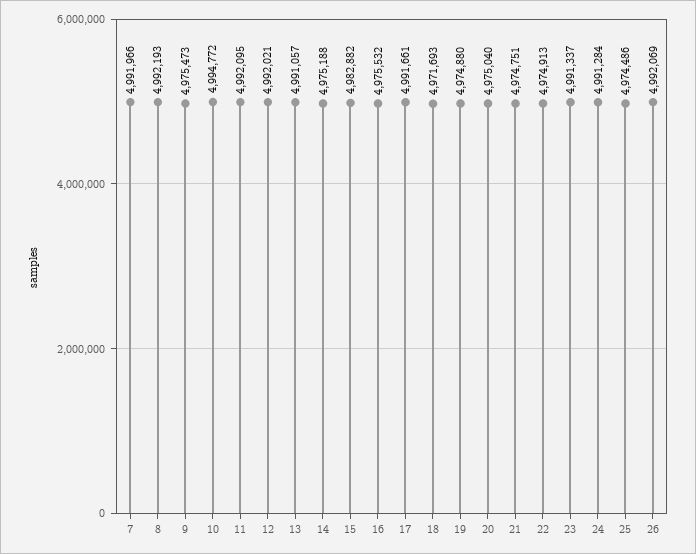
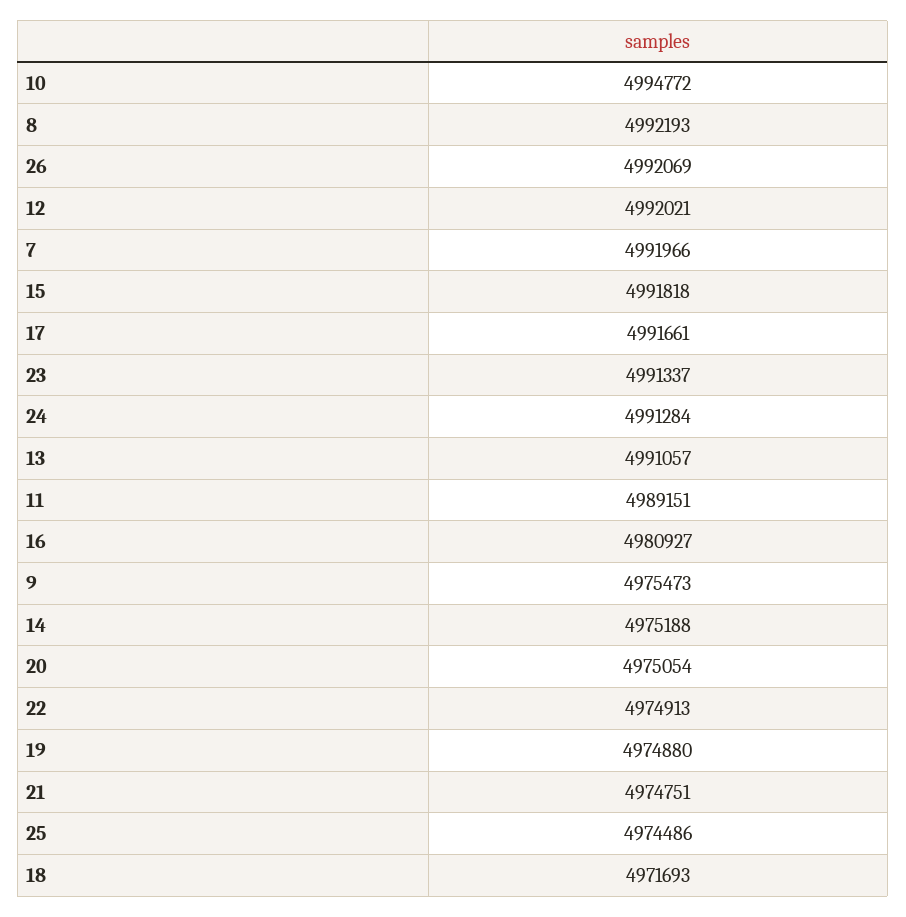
  {
    "7": 4991966,
    "8": 4992193,
    "9": 4975473,
    "10": 4994772,
-   "11": 4992095,
+   "11": 4989151,
    "12": 4992021,
    "13": 4991057,
    "14": 4975188,
-   "15": 4982882,
+   "15": 4991818,
-   "16": 4975532,
+   "16": 4980927,
    "17": 4991661,
    "18": 4971693,
    "19": 4974880,
-   "20": 4975040,
+   "20": 4975054,
    "21": 4974751,
    "22": 4974913,
    "23": 4991337,
    "24": 4991284,
    "25": 4974486,
    "26": 4992069
  }

